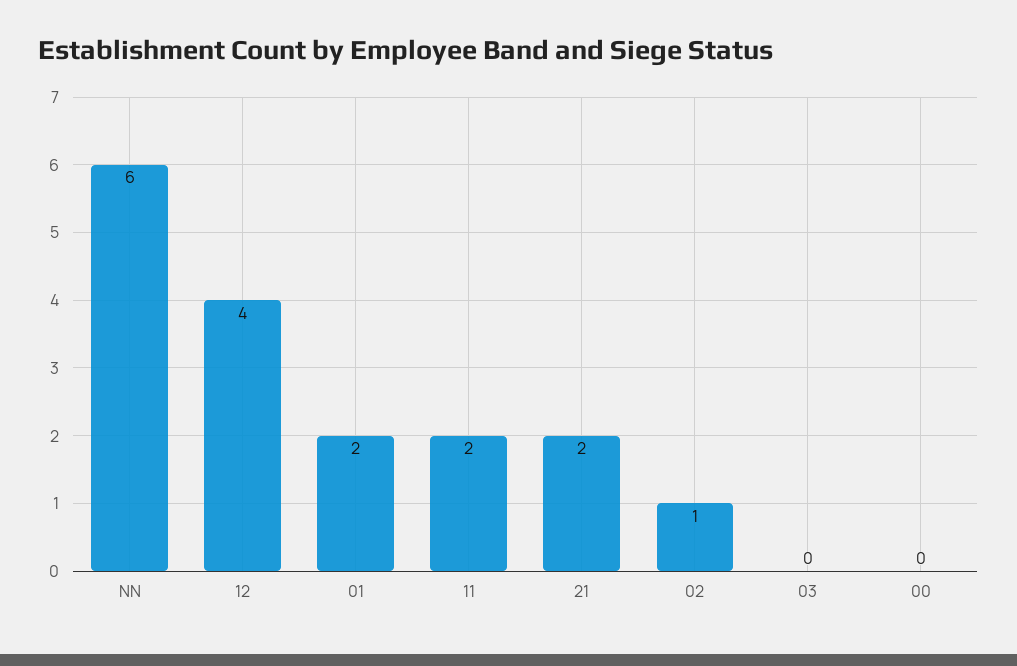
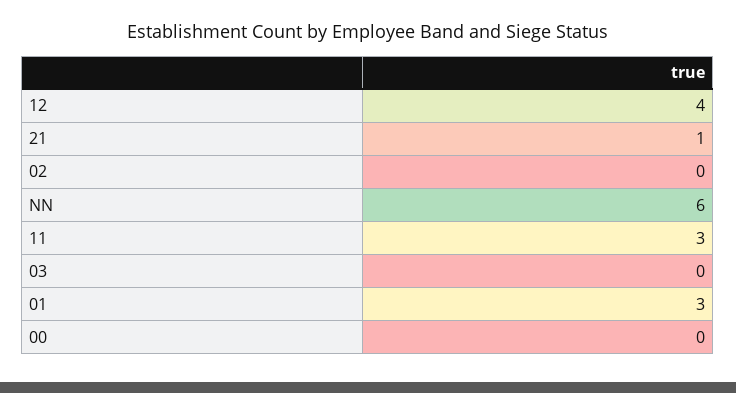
  {
    "NN": 6,
    "12": 4,
-   "01": 2,
+   "01": 3,
-   "11": 2,
+   "11": 3,
-   "21": 2,
+   "21": 1,
-   "02": 1,
+   "02": 0,
    "03": 0,
    "00": 0
  }

